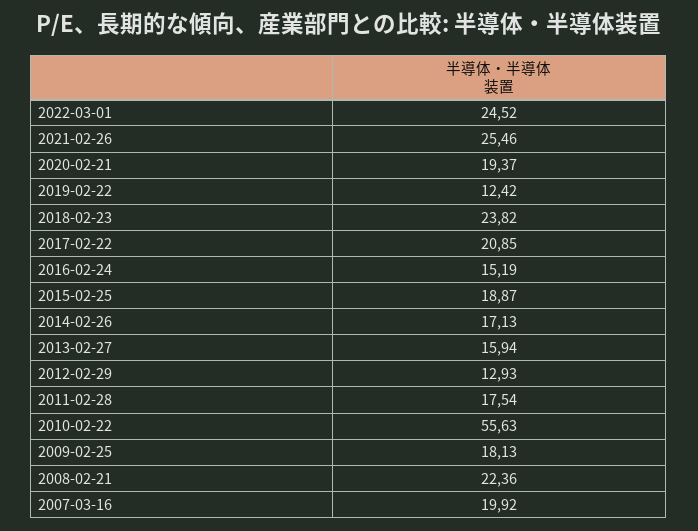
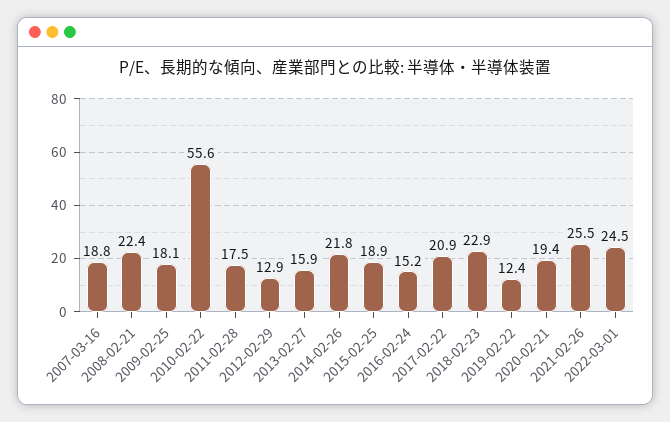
  {
    "2022-03-01": 24.52,
    "2021-02-26": 25.46,
    "2020-02-21": 19.37,
    "2019-02-22": 12.42,
-   "2018-02-23": 23.82,
+   "2018-02-23": 22.9,
    "2017-02-22": 20.85,
    "2016-02-24": 15.19,
    "2015-02-25": 18.87,
-   "2014-02-26": 17.13,
+   "2014-02-26": 21.8,
    "2013-02-27": 15.94,
    "2012-02-29": 12.93,
    "2011-02-28": 17.54,
    "2010-02-22": 55.63,
    "2009-02-25": 18.13,
    "2008-02-21": 22.36,
-   "2007-03-16": 19.92
+   "2007-03-16": 18.8
  }

